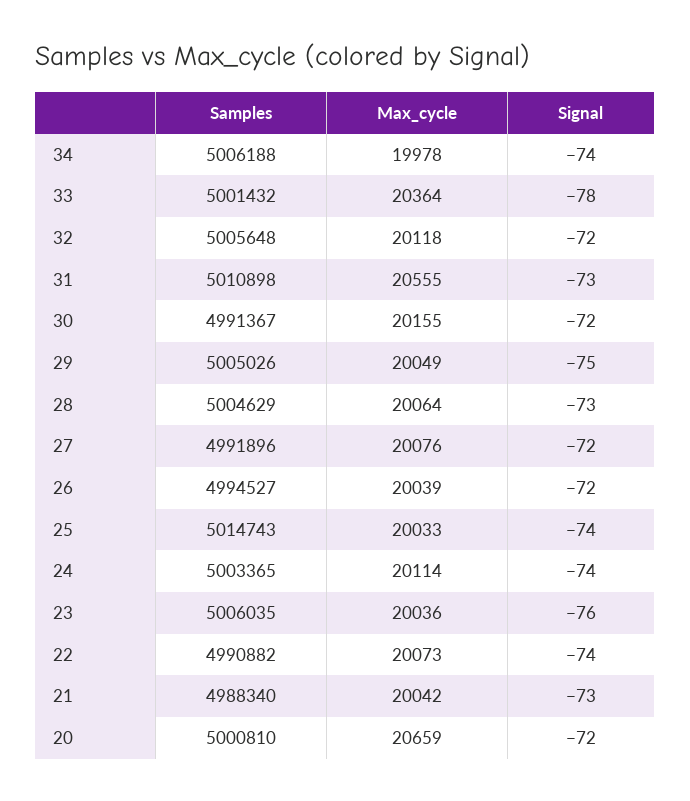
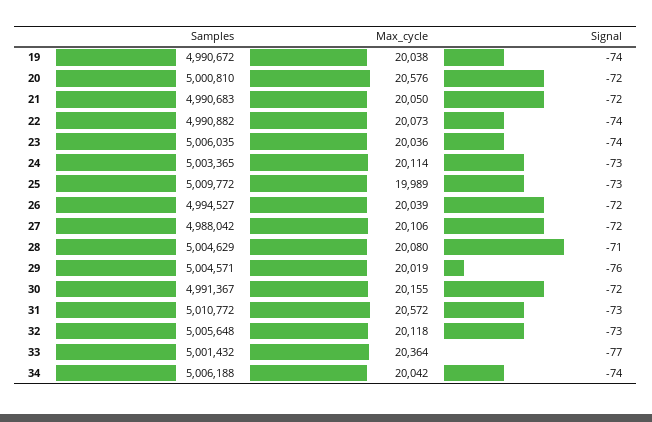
  {
    "Samples": {
      "34": 5006188,
      "33": 5001432,
      "32": 5005648,
-     "31": 5010898,
+     "31": 5010772,
      "30": 4991367,
-     "29": 5005026,
+     "29": 5004571,
      "28": 5004629,
-     "27": 4991896,
+     "27": 4988042,
      "26": 4994527,
-     "25": 5014743,
+     "25": 5009772,
      "24": 5003365,
      "23": 5006035,
      "22": 4990882,
-     "21": 4988340,
+     "21": 4990683,
-     "20": 5000810
+     "20": 5000810,
+     "19": 4990672
    },
    "Max_cycle": {
-     "34": 19978,
+     "34": 20042,
      "33": 20364,
      "32": 20118,
-     "31": 20555,
+     "31": 20572,
      "30": 20155,
-     "29": 20049,
+     "29": 20019,
-     "28": 20064,
+     "28": 20080,
-     "27": 20076,
+     "27": 20106,
      "26": 20039,
-     "25": 20033,
+     "25": 19989,
      "24": 20114,
      "23": 20036,
      "22": 20073,
-     "21": 20042,
+     "21": 20050,
-     "20": 20659
+     "20": 20576,
+     "19": 20038
    },
    "Signal": {
      "34": -74,
-     "33": -78,
+     "33": -77,
-     "32": -72,
+     "32": -73,
      "31": -73,
      "30": -72,
-     "29": -75,
+     "29": -76,
-     "28": -73,
+     "28": -71,
      "27": -72,
      "26": -72,
-     "25": -74,
+     "25": -73,
-     "24": -74,
+     "24": -73,
-     "23": -76,
+     "23": -74,
      "22": -74,
-     "21": -73,
+     "21": -72,
-     "20": -72
+     "20": -72,
+     "19": -74
    }
  }

